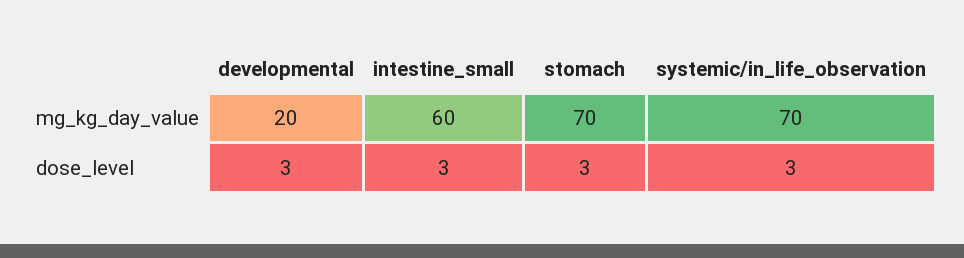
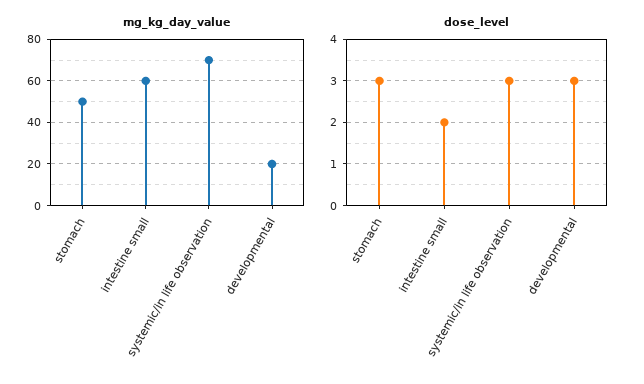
  {
    "mg_kg_day_value": {
      "developmental": 20,
      "intestine_small": 60,
-     "stomach": 70,
+     "stomach": 50,
      "systemic/in_life_observation": 70
    },
    "dose_level": {
      "developmental": 3,
-     "intestine_small": 3,
+     "intestine_small": 2,
      "stomach": 3,
      "systemic/in_life_observation": 3
    }
  }

